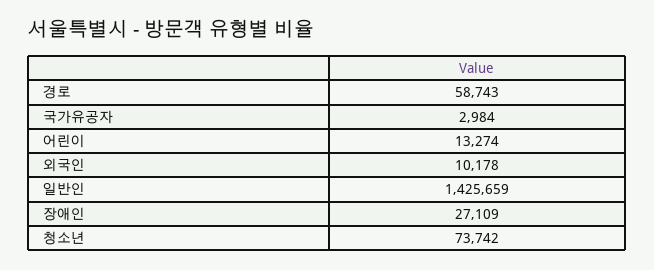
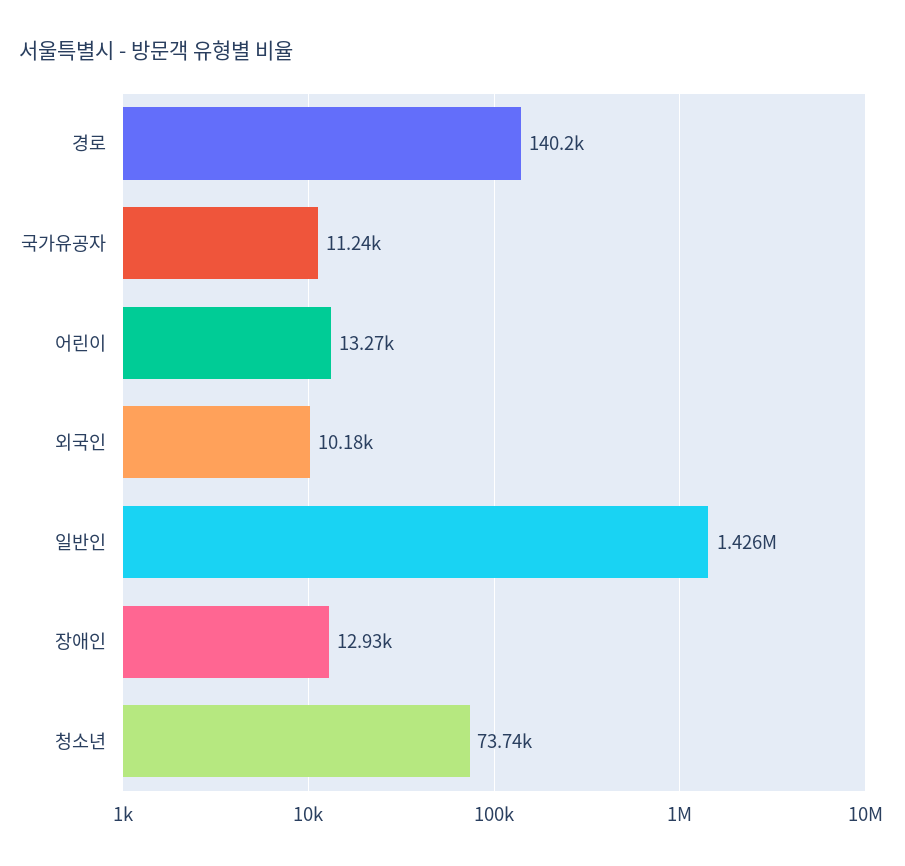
  {
-   "경로": 58743,
+   "경로": 140200,
-   "국가유공자": 2984,
+   "국가유공자": 11240,
    "어린이": 13274,
    "외국인": 10178,
    "일반인": 1425659,
-   "장애인": 27109,
+   "장애인": 12930,
    "청소년": 73742
  }

